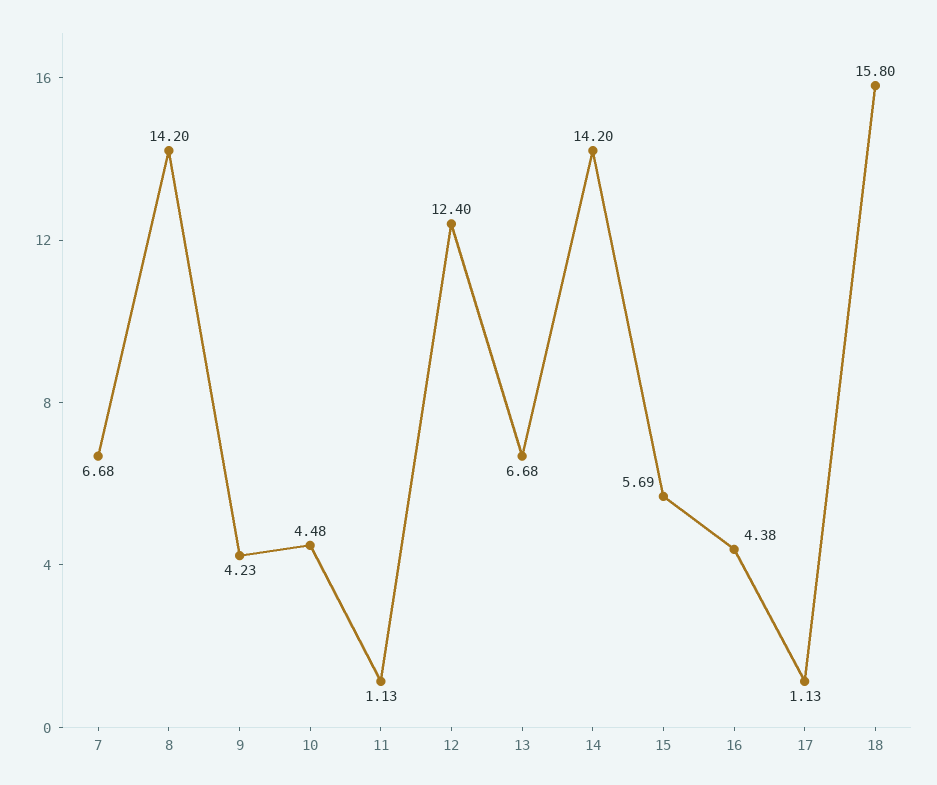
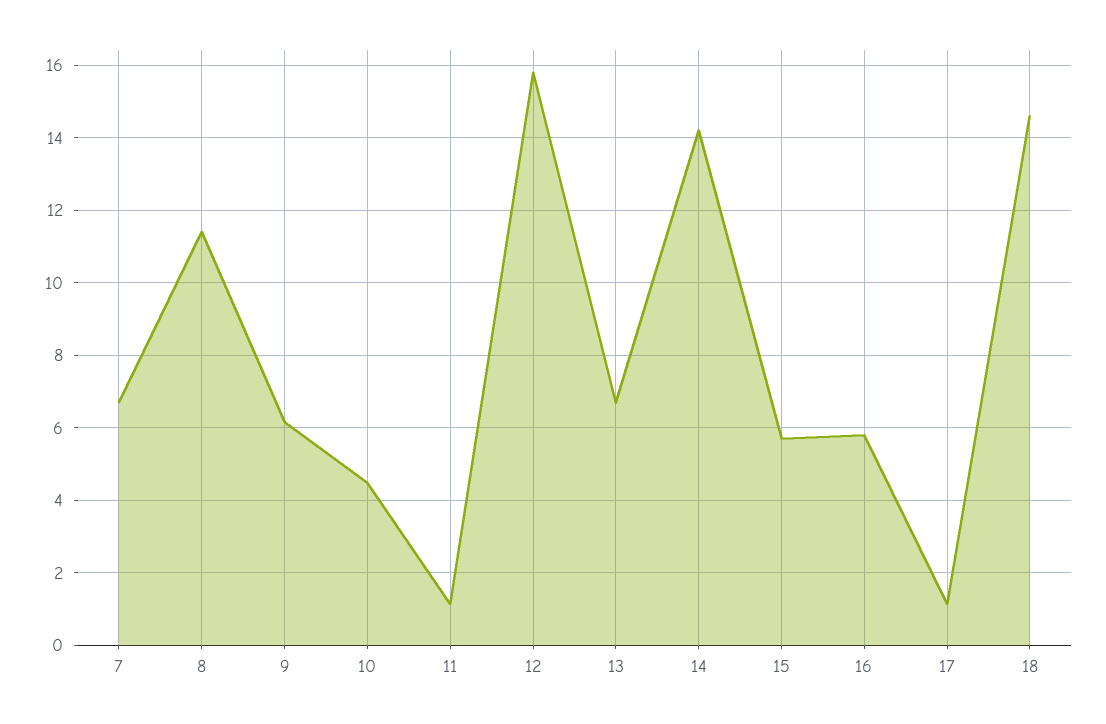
  {
    "7": 6.68,
-   "8": 14.2,
+   "8": 11.4,
-   "9": 4.23,
+   "9": 6.2,
    "10": 4.48,
    "11": 1.13,
-   "12": 12.4,
+   "12": 15.8,
    "13": 6.68,
    "14": 14.2,
    "15": 5.69,
-   "16": 4.38,
+   "16": 5.8,
    "17": 1.13,
-   "18": 15.8
+   "18": 14.6
  }

